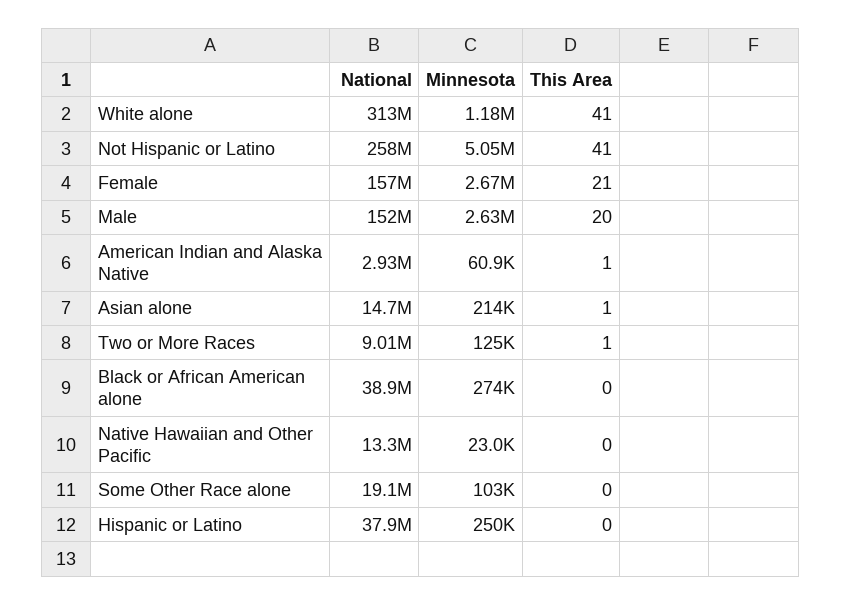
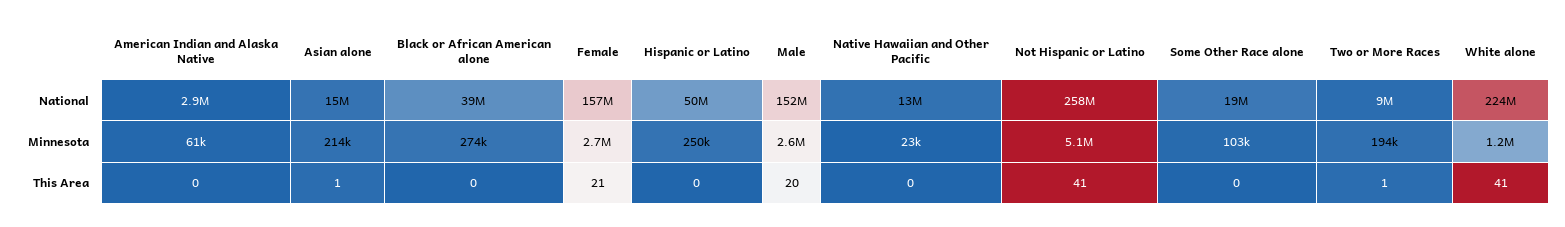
  {
    "National": {
-     "White alone": 313000000,
+     "White alone": 224000000,
      "Not Hispanic or Latino": 258000000,
      "Female": 157000000,
      "Male": 152000000,
      "American Indian and Alaska Native": 2930000,
      "Asian alone": 14700000,
      "Two or More Races": 9010000,
      "Black or African American alone": 38900000,
      "Native Hawaiian and Other Pacific": 13300000,
      "Some Other Race alone": 19100000,
-     "Hispanic or Latino": 37900000
+     "Hispanic or Latino": 50000000
    },
    "Minnesota": {
      "White alone": 1180000,
      "Not Hispanic or Latino": 5050000,
      "Female": 2670000,
      "Male": 2630000,
      "American Indian and Alaska Native": 60900,
      "Asian alone": 214000,
-     "Two or More Races": 125000,
+     "Two or More Races": 194000,
      "Black or African American alone": 274000,
      "Native Hawaiian and Other Pacific": 23000,
      "Some Other Race alone": 103000,
      "Hispanic or Latino": 250000
    },
    "This Area": {
      "White alone": 41,
      "Not Hispanic or Latino": 41,
      "Female": 21,
      "Male": 20,
-     "American Indian and Alaska Native": 1,
+     "American Indian and Alaska Native": 0,
      "Asian alone": 1,
      "Two or More Races": 1,
      "Black or African American alone": 0,
      "Native Hawaiian and Other Pacific": 0,
      "Some Other Race alone": 0,
      "Hispanic or Latino": 0
    }
  }

